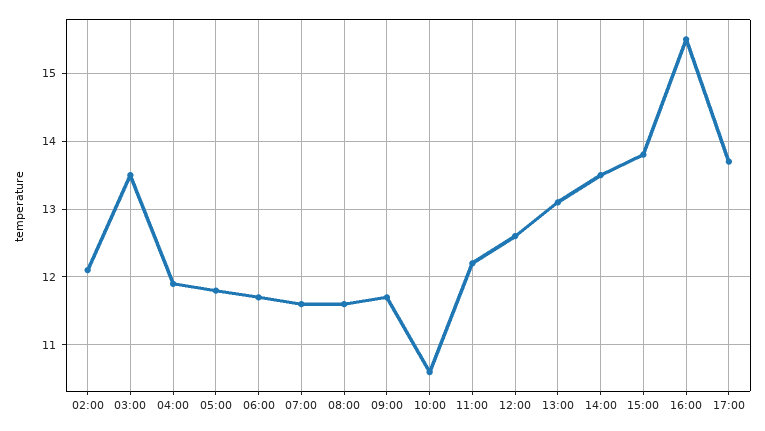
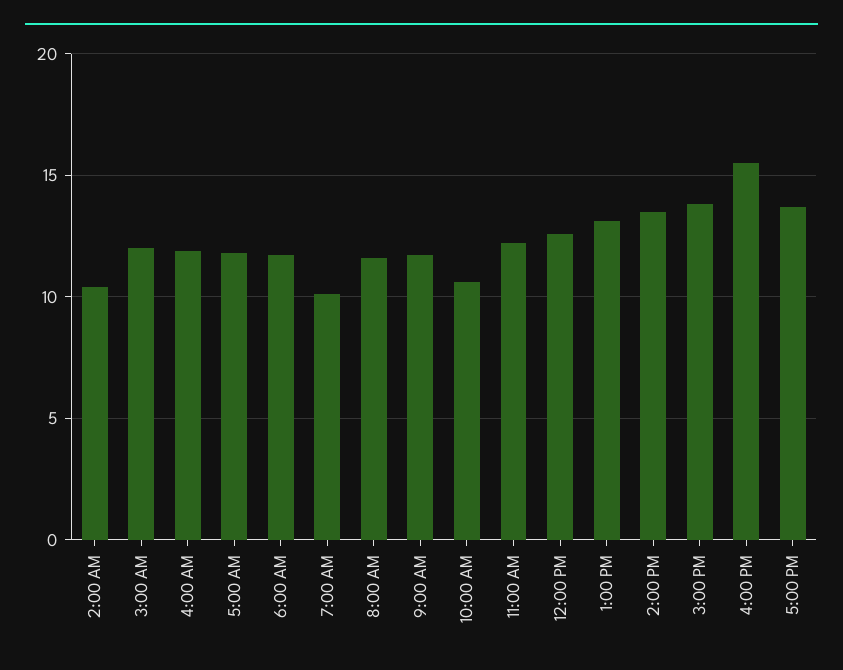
  {
-   "02:00": 12.1,
+   "02:00": 10.5,
-   "03:00": 13.5,
+   "03:00": 12,
    "04:00": 11.9,
    "05:00": 11.8,
    "06:00": 11.7,
-   "07:00": 11.6,
+   "07:00": 10,
    "08:00": 11.6,
    "09:00": 11.7,
    "10:00": 10.6,
    "11:00": 12.2,
    "12:00": 12.6,
    "13:00": 13.1,
    "14:00": 13.5,
    "15:00": 13.8,
    "16:00": 15.5,
    "17:00": 13.7
  }

